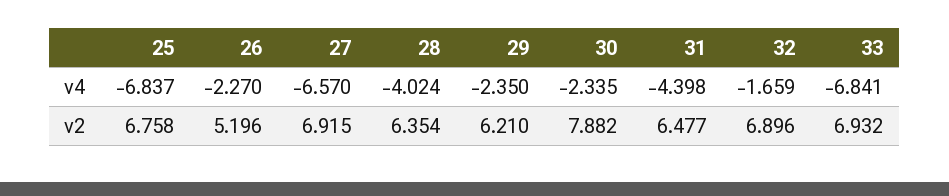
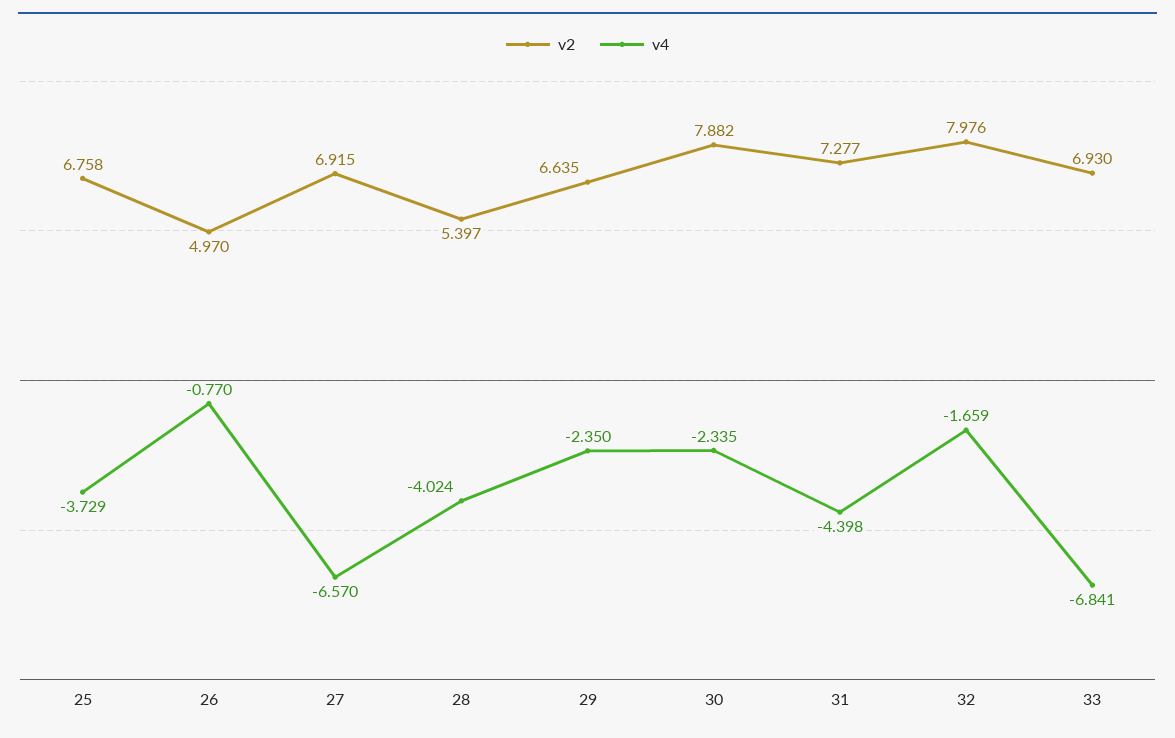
  {
    "v4": {
-     "25": -6.837,
+     "25": -3.729,
-     "26": -2.27,
+     "26": -0.77,
      "27": -6.57,
      "28": -4.024,
      "29": -2.35,
      "30": -2.335,
      "31": -4.398,
      "32": -1.659,
      "33": -6.841
    },
    "v2": {
      "25": 6.758,
-     "26": 5.196,
+     "26": 4.97,
      "27": 6.915,
-     "28": 6.354,
+     "28": 5.397,
-     "29": 6.21,
+     "29": 6.635,
      "30": 7.882,
-     "31": 6.477,
+     "31": 7.277,
-     "32": 6.896,
+     "32": 7.976,
-     "33": 6.932
+     "33": 6.93
    }
  }

